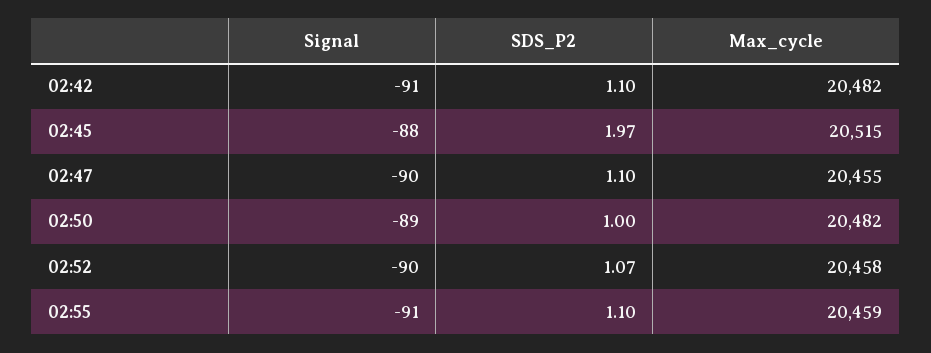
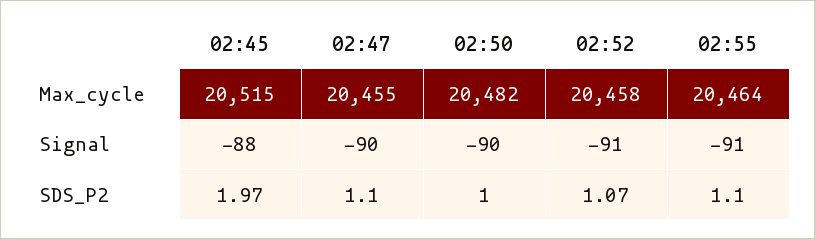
  {
    "Signal": {
-     "02:42": -91,
      "02:45": -88,
      "02:47": -90,
-     "02:50": -89,
+     "02:50": -90,
-     "02:52": -90,
+     "02:52": -91,
      "02:55": -91
    },
    "SDS_P2": {
-     "02:42": 1.1,
      "02:45": 1.97,
      "02:47": 1.1,
      "02:50": 1,
      "02:52": 1.07,
      "02:55": 1.1
    },
    "Max_cycle": {
-     "02:42": 20482,
      "02:45": 20515,
      "02:47": 20455,
      "02:50": 20482,
      "02:52": 20458,
-     "02:55": 20459
+     "02:55": 20464
    }
  }

